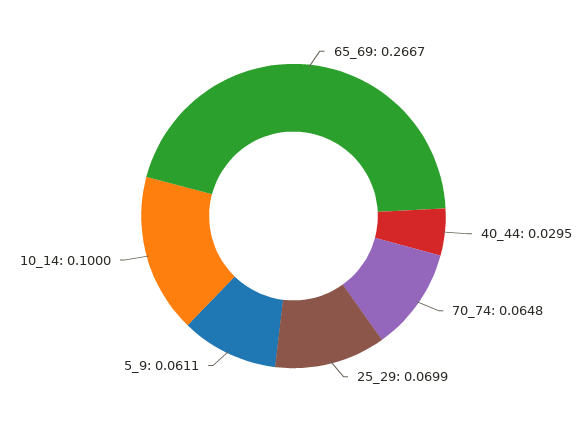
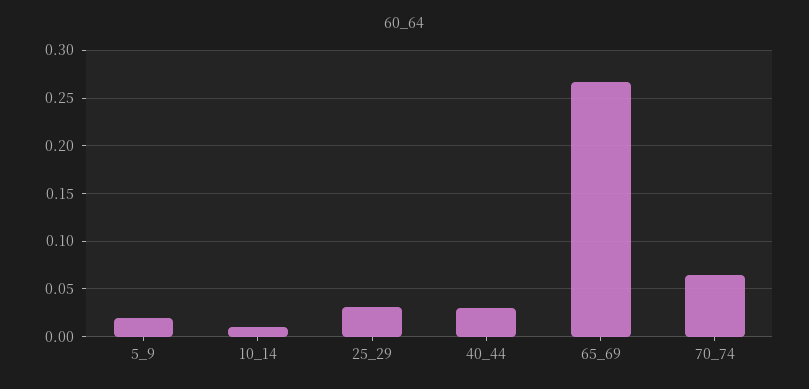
  {
    "65_69": 0.2667,
    "40_44": 0.0295,
    "70_74": 0.0648,
-   "25_29": 0.0699,
+   "25_29": 0.03,
-   "5_9": 0.0611,
+   "5_9": 0.02,
-   "10_14": 0.1
+   "10_14": 0.01
  }

